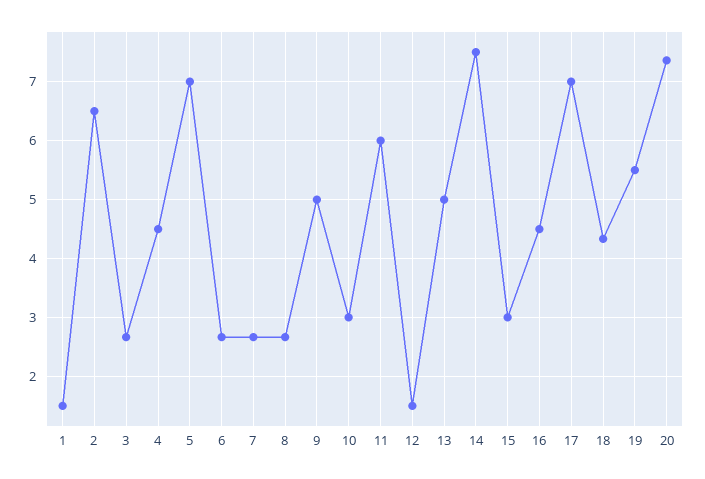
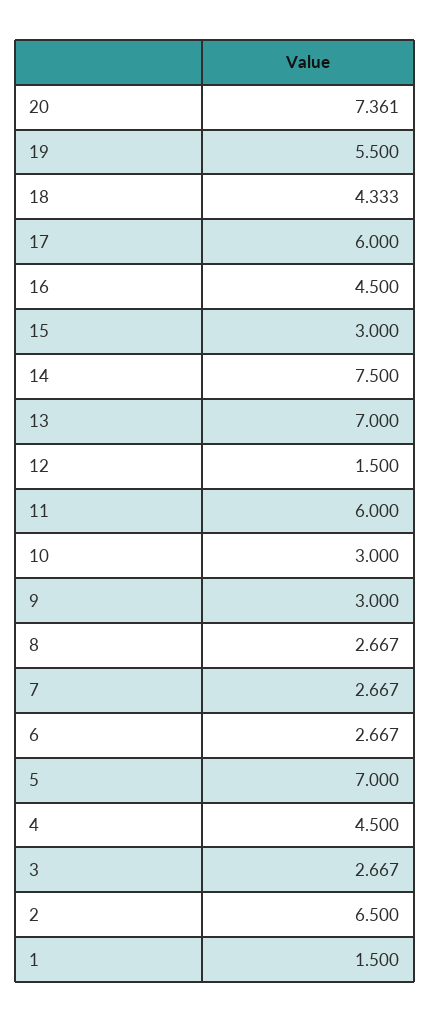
  {
    "1": 1.5,
    "2": 6.5,
    "3": 2.667,
    "4": 4.5,
    "5": 7,
    "6": 2.667,
    "7": 2.667,
    "8": 2.667,
-   "9": 5,
+   "9": 3,
    "10": 3,
    "11": 6,
    "12": 1.5,
-   "13": 5,
+   "13": 7,
    "14": 7.5,
    "15": 3,
    "16": 4.5,
-   "17": 7,
+   "17": 6,
    "18": 4.333,
    "19": 5.5,
    "20": 7.361
  }

